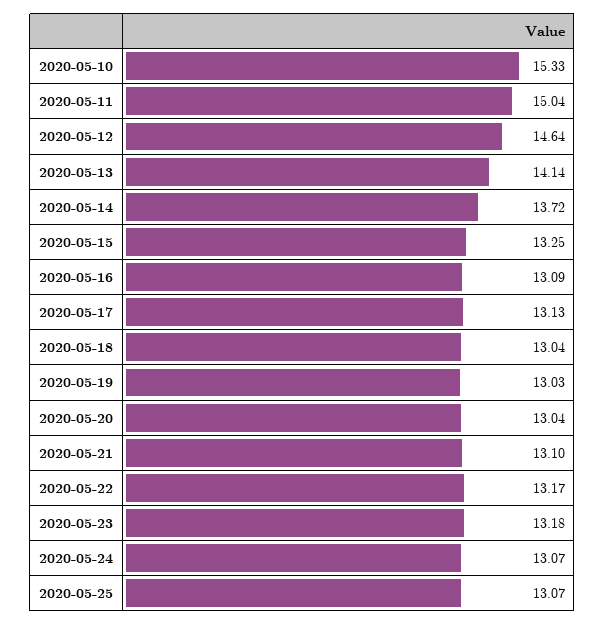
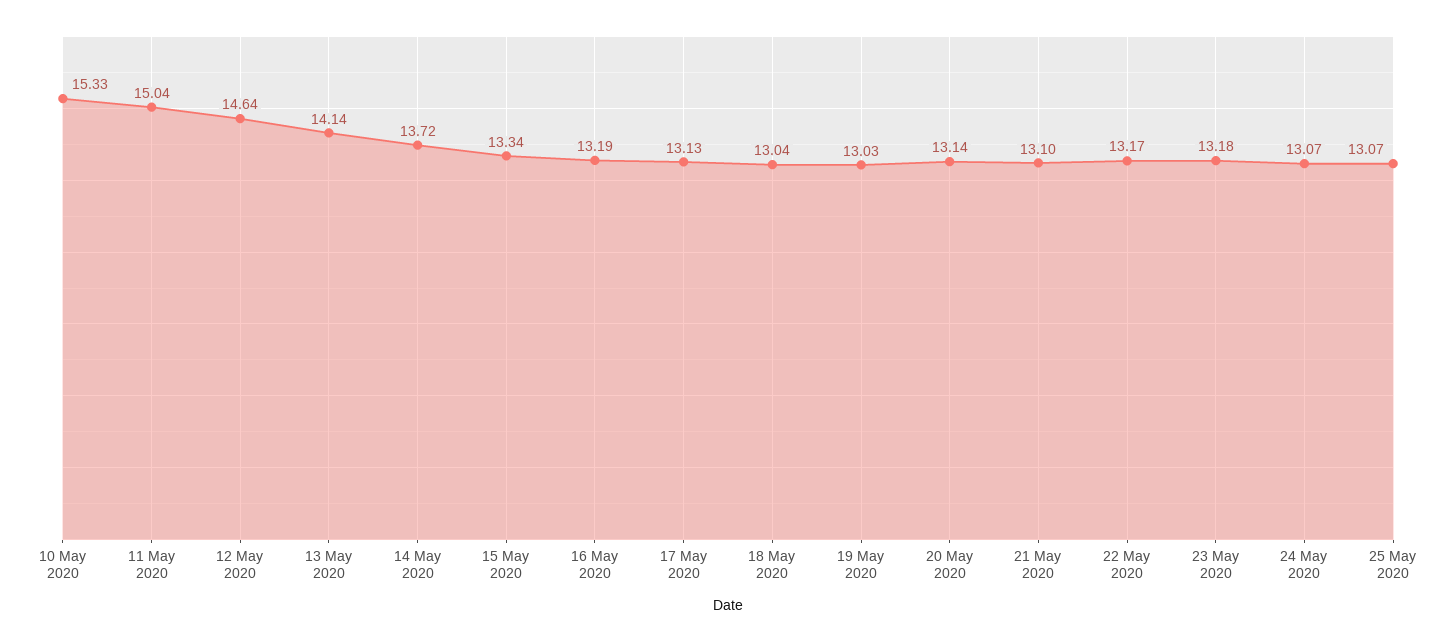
  {
    "2020-05-10": 15.33,
    "2020-05-11": 15.04,
    "2020-05-12": 14.64,
    "2020-05-13": 14.14,
    "2020-05-14": 13.72,
-   "2020-05-15": 13.25,
+   "2020-05-15": 13.34,
-   "2020-05-16": 13.09,
+   "2020-05-16": 13.19,
    "2020-05-17": 13.13,
    "2020-05-18": 13.04,
    "2020-05-19": 13.03,
-   "2020-05-20": 13.04,
+   "2020-05-20": 13.14,
    "2020-05-21": 13.1,
    "2020-05-22": 13.17,
    "2020-05-23": 13.18,
    "2020-05-24": 13.07,
    "2020-05-25": 13.07
  }

